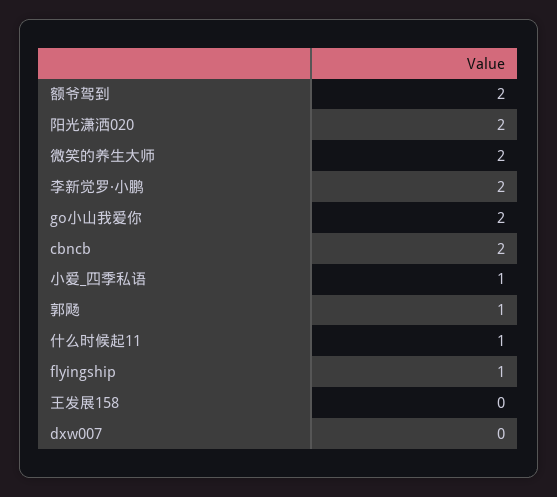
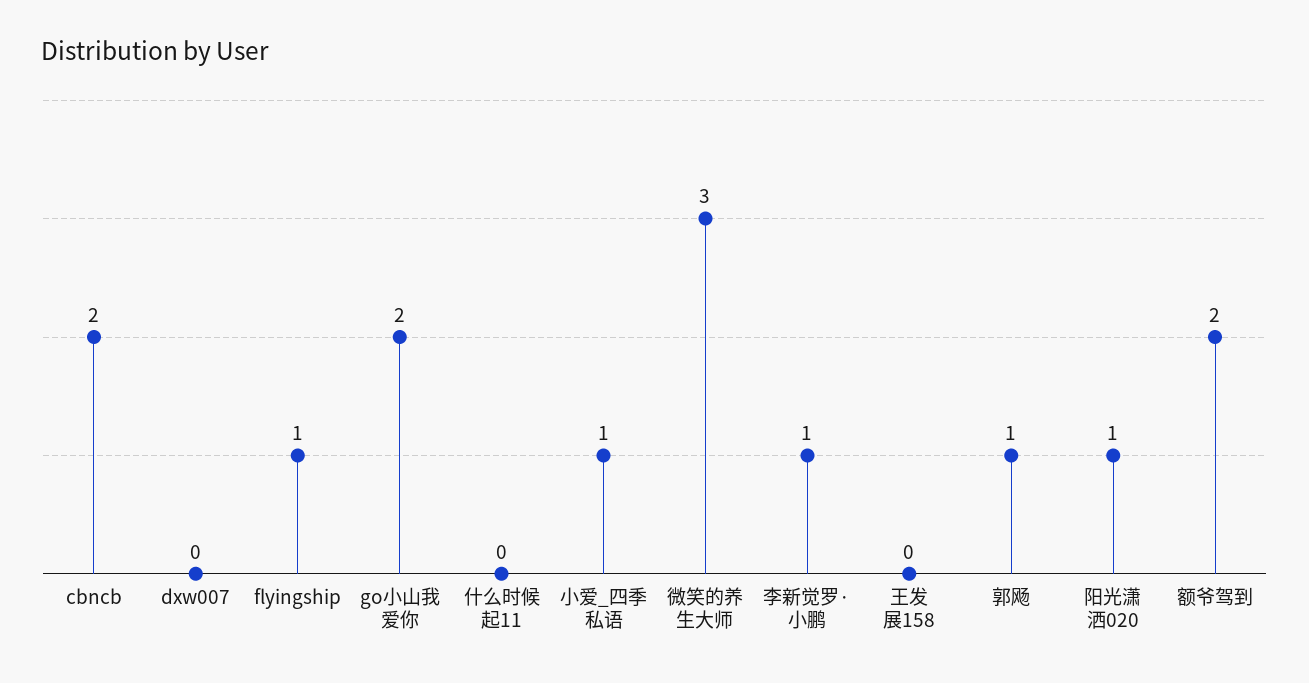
  {
    "额爷驾到": 2,
-   "阳光潇洒020": 2,
+   "阳光潇洒020": 1,
-   "微笑的养生大师": 2,
+   "微笑的养生大师": 3,
-   "李新觉罗·小鹏": 2,
+   "李新觉罗·小鹏": 1,
    "go小山我爱你": 2,
    "cbncb": 2,
    "小爱_四季私语": 1,
    "郭飏": 1,
-   "什么时候起11": 1,
+   "什么时候起11": 0,
    "flyingship": 1,
    "王发展158": 0,
    "dxw007": 0
  }

